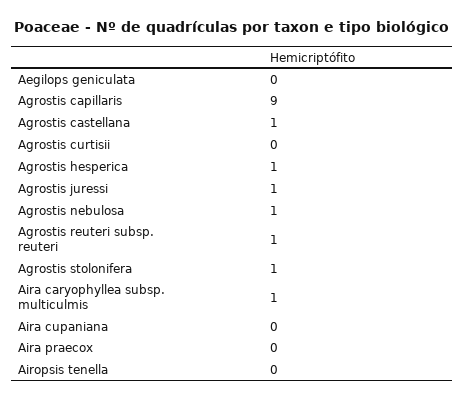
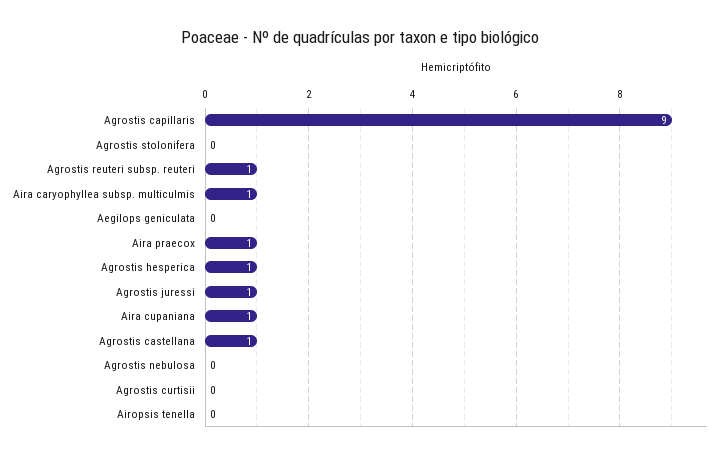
  {
    "Aegilops geniculata": 0,
    "Agrostis capillaris": 9,
    "Agrostis castellana": 1,
    "Agrostis curtisii": 0,
    "Agrostis hesperica": 1,
    "Agrostis juressi": 1,
-   "Agrostis nebulosa": 1,
+   "Agrostis nebulosa": 0,
    "Agrostis reuteri subsp. reuteri": 1,
-   "Agrostis stolonifera": 1,
+   "Agrostis stolonifera": 0,
    "Aira caryophyllea subsp. multiculmis": 1,
-   "Aira cupaniana": 0,
+   "Aira cupaniana": 1,
-   "Aira praecox": 0,
+   "Aira praecox": 1,
    "Airopsis tenella": 0
  }

